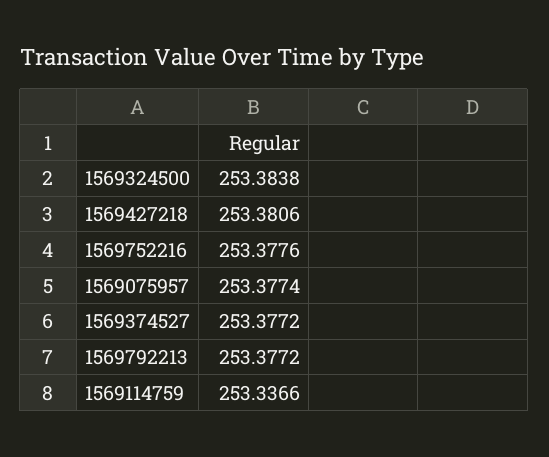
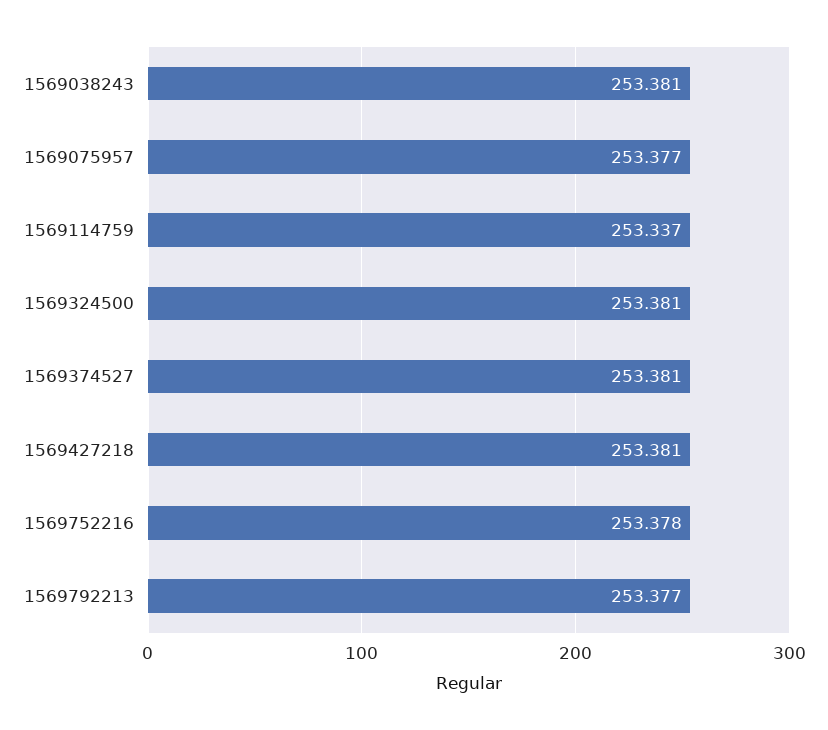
  {
-   "1569324500": 253.3838,
+   "1569324500": 253.381,
    "1569427218": 253.3806,
    "1569752216": 253.3776,
    "1569075957": 253.3774,
-   "1569374527": 253.3772,
+   "1569374527": 253.381,
    "1569792213": 253.3772,
-   "1569114759": 253.3366
+   "1569114759": 253.3366,
+   "1569038243": 253.381
  }

